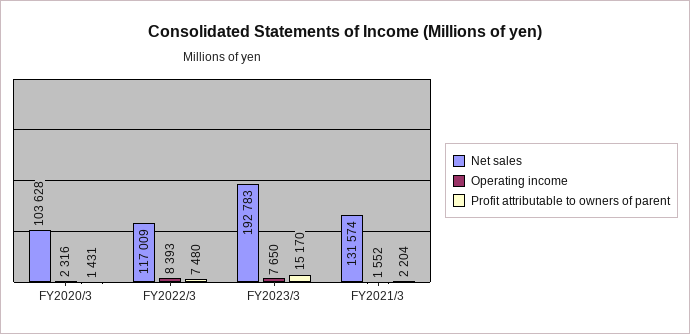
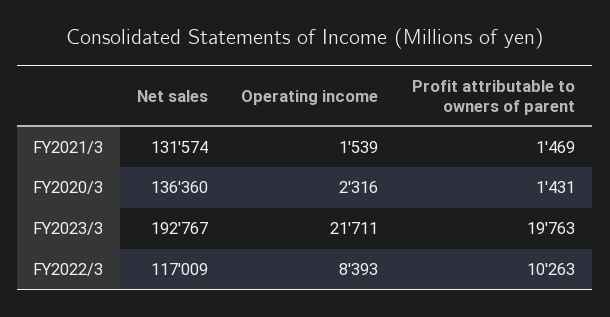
  {
    "Net sales": {
-     "FY2020/3": 103628,
+     "FY2020/3": 136360,
      "FY2022/3": 117009,
-     "FY2023/3": 192783,
+     "FY2023/3": 192767,
      "FY2021/3": 131574
    },
    "Operating income": {
      "FY2020/3": 2316,
      "FY2022/3": 8393,
-     "FY2023/3": 7650,
+     "FY2023/3": 21711,
-     "FY2021/3": 1552
+     "FY2021/3": 1539
    },
    "Profit attributable to owners of parent": {
      "FY2020/3": 1431,
-     "FY2022/3": 7480,
+     "FY2022/3": 10263,
-     "FY2023/3": 15170,
+     "FY2023/3": 19763,
-     "FY2021/3": 2204
+     "FY2021/3": 1469
    }
  }

